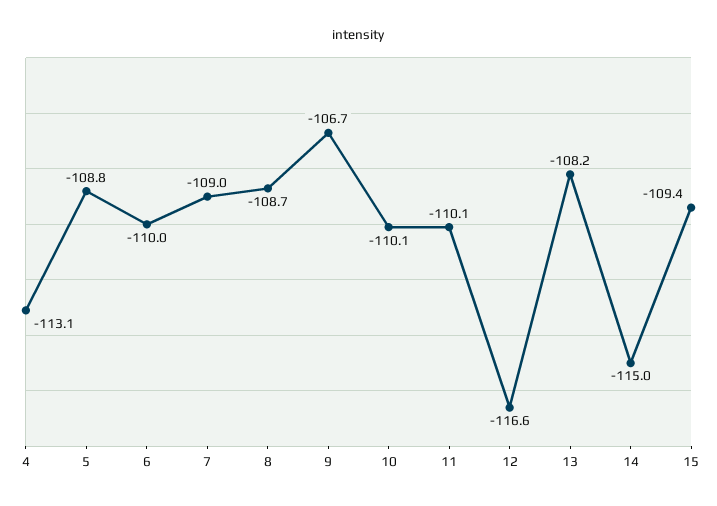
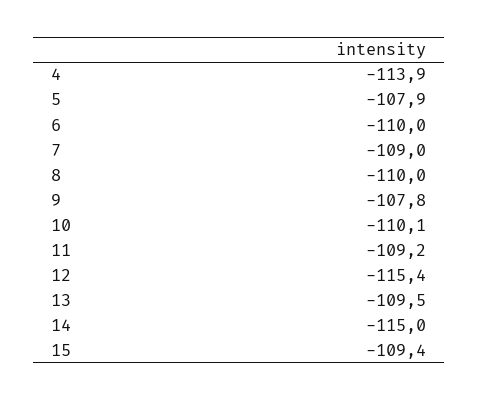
  {
-   "4": -113.1,
+   "4": -113.9,
-   "5": -108.8,
+   "5": -107.9,
    "6": -110,
    "7": -109,
-   "8": -108.7,
+   "8": -110,
-   "9": -106.7,
+   "9": -107.8,
    "10": -110.1,
-   "11": -110.1,
+   "11": -109.2,
-   "12": -116.6,
+   "12": -115.4,
-   "13": -108.2,
+   "13": -109.5,
    "14": -115,
    "15": -109.4
  }

